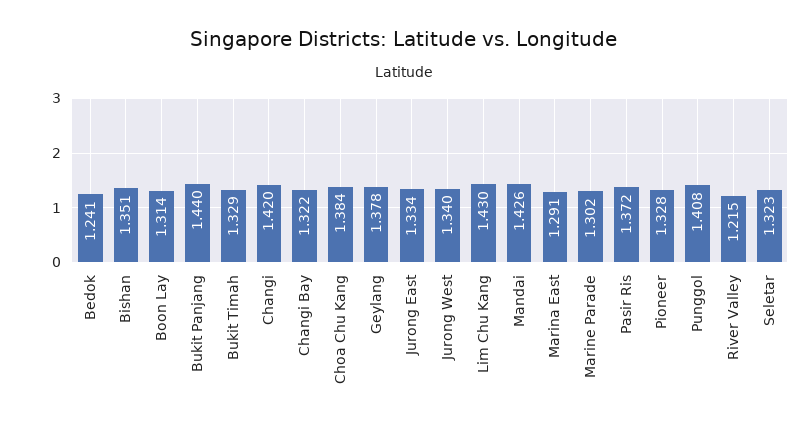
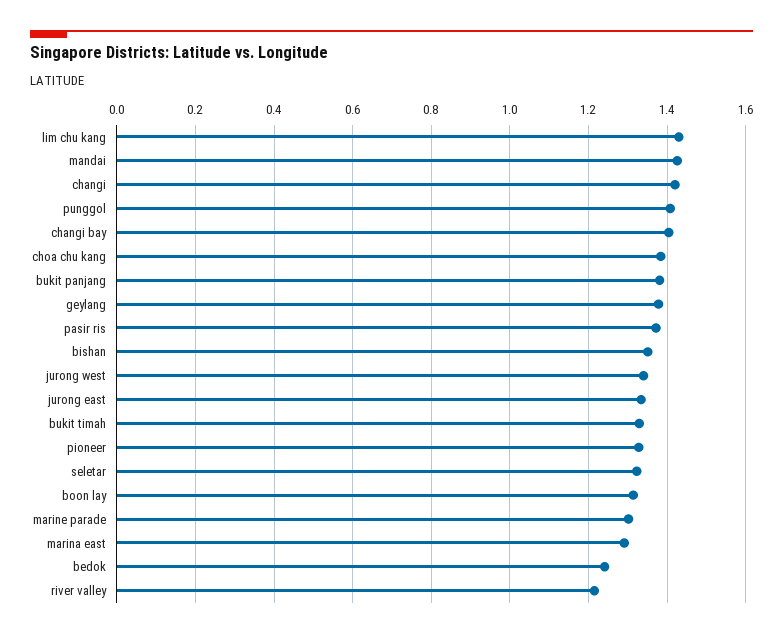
  {
    "Bedok": 1.241,
    "Bishan": 1.351,
    "Boon Lay": 1.314,
-   "Bukit Panjang": 1.44,
+   "Bukit Panjang": 1.38,
    "Bukit Timah": 1.329,
    "Changi": 1.42,
-   "Changi Bay": 1.322,
+   "Changi Bay": 1.4,
    "Choa Chu Kang": 1.384,
    "Geylang": 1.378,
    "Jurong East": 1.334,
    "Jurong West": 1.34,
    "Lim Chu Kang": 1.43,
    "Mandai": 1.426,
    "Marina East": 1.291,
    "Marine Parade": 1.302,
    "Pasir Ris": 1.372,
    "Pioneer": 1.328,
    "Punggol": 1.408,
    "River Valley": 1.215,
    "Seletar": 1.323
  }

